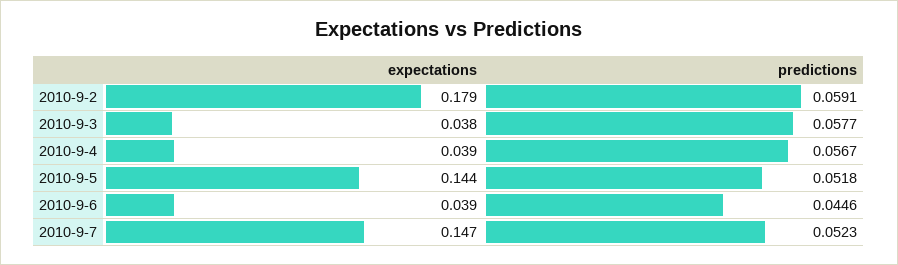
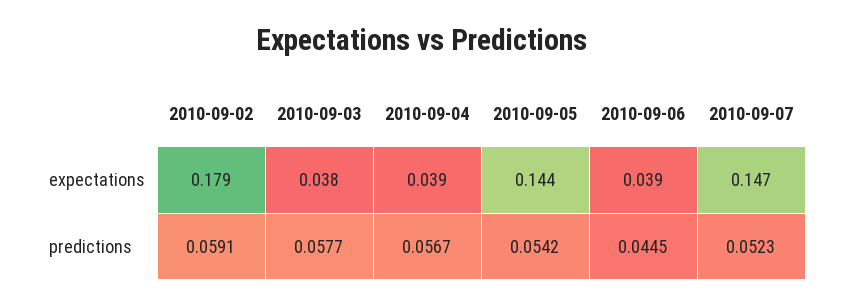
  {
    "expectations": {
      "2010-9-2": 0.179,
      "2010-9-3": 0.038,
      "2010-9-4": 0.039,
      "2010-9-5": 0.144,
      "2010-9-6": 0.039,
      "2010-9-7": 0.147
    },
    "predictions": {
      "2010-9-2": 0.0591,
      "2010-9-3": 0.0577,
      "2010-9-4": 0.0567,
-     "2010-9-5": 0.0518,
+     "2010-9-5": 0.0542,
-     "2010-9-6": 0.0446,
+     "2010-9-6": 0.0445,
      "2010-9-7": 0.0523
    }
  }

